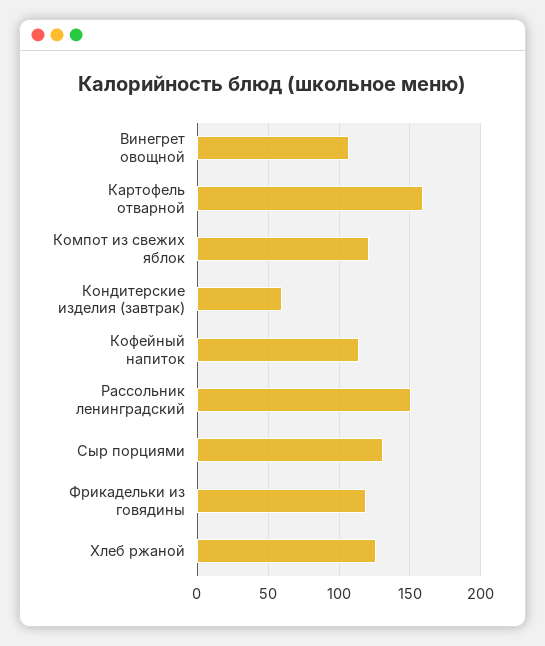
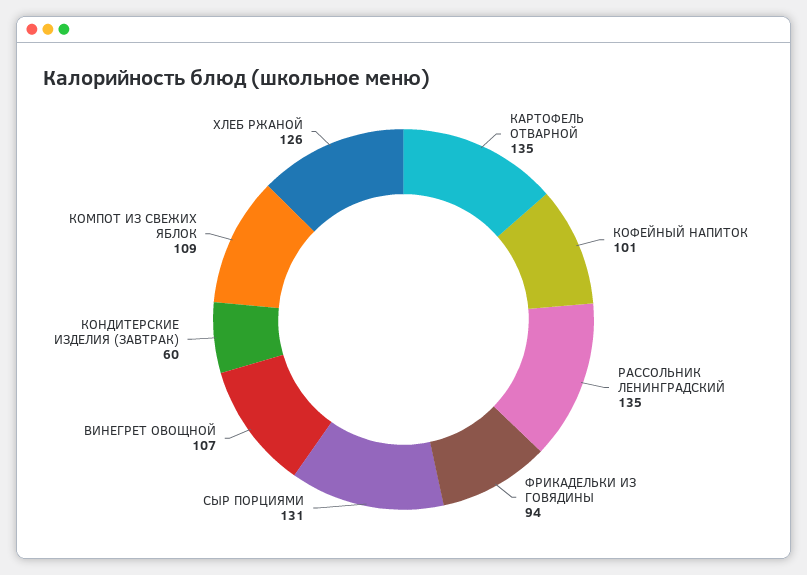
  {
    "Винегрет овощной": 107,
-   "Картофель отварной": 160,
+   "Картофель отварной": 135,
-   "Компот из свежих яблок": 120,
+   "Компот из свежих яблок": 109,
    "Кондитерские изделия (завтрак)": 60,
-   "Кофейный напиток": 115,
+   "Кофейный напиток": 101,
-   "Рассольник ленинградский": 150,
+   "Рассольник ленинградский": 135,
    "Сыр порциями": 131,
-   "Фрикадельки из говядины": 120,
+   "Фрикадельки из говядины": 94,
    "Хлеб ржаной": 126
  }

